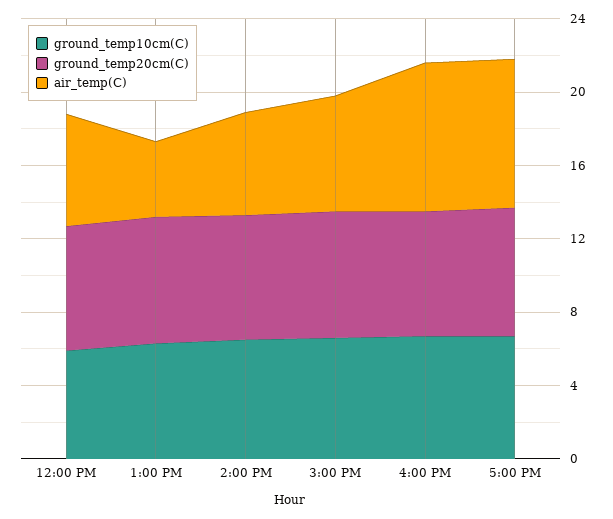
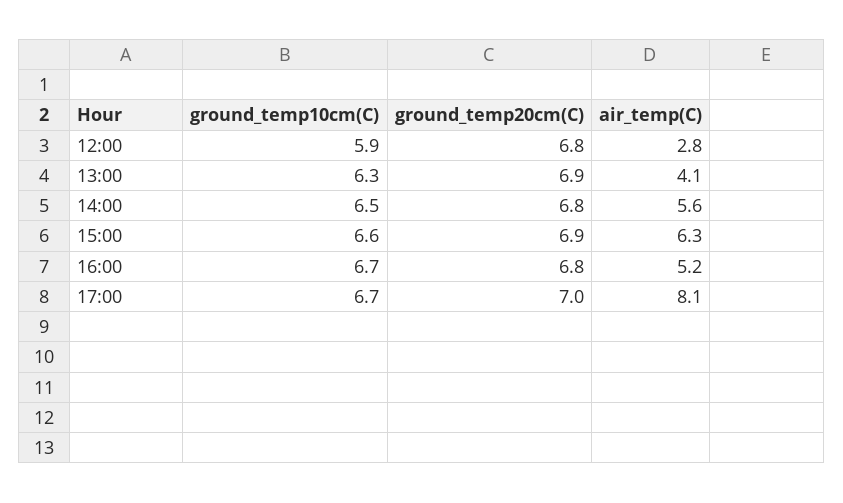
  {
    "ground_temp10cm(C)": {
      "12:00 PM": 5.9,
      "1:00 PM": 6.3,
      "2:00 PM": 6.5,
      "3:00 PM": 6.6,
      "4:00 PM": 6.7,
      "5:00 PM": 6.7
    },
    "ground_temp20cm(C)": {
      "12:00 PM": 6.8,
      "1:00 PM": 6.9,
      "2:00 PM": 6.8,
      "3:00 PM": 6.9,
      "4:00 PM": 6.8,
      "5:00 PM": 7
    },
    "air_temp(C)": {
-     "12:00 PM": 6,
+     "12:00 PM": 2.8,
      "1:00 PM": 4.1,
      "2:00 PM": 5.6,
      "3:00 PM": 6.3,
-     "4:00 PM": 8,
+     "4:00 PM": 5.2,
      "5:00 PM": 8.1
    }
  }

